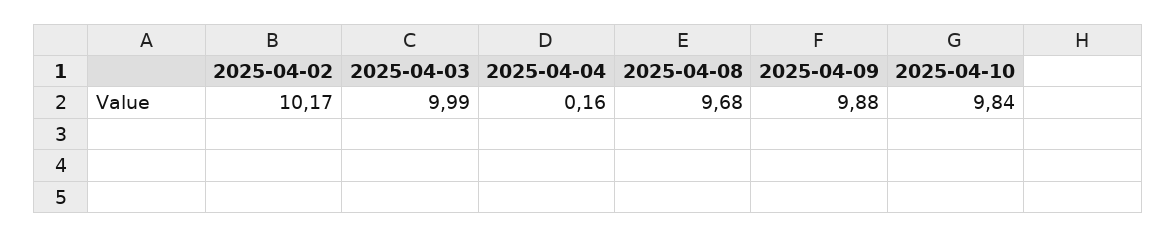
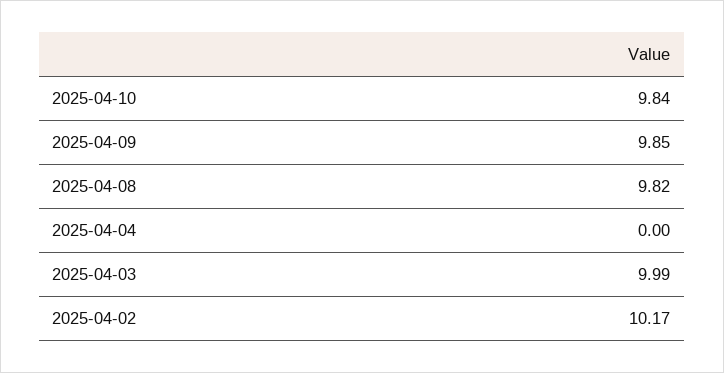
  {
    "2025-04-02": 10.17,
    "2025-04-03": 9.99,
-   "2025-04-04": 0.16,
+   "2025-04-04": 0,
-   "2025-04-08": 9.68,
+   "2025-04-08": 9.82,
-   "2025-04-09": 9.88,
+   "2025-04-09": 9.85,
    "2025-04-10": 9.84
  }

